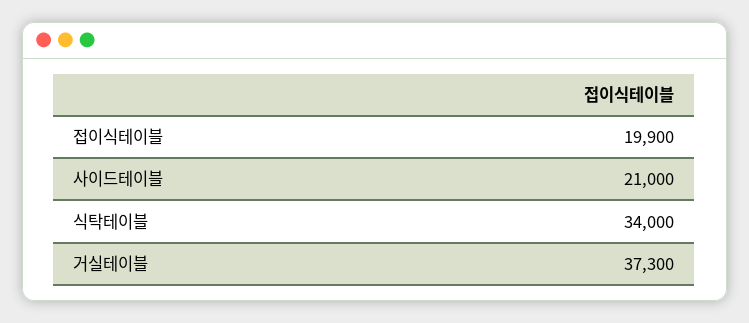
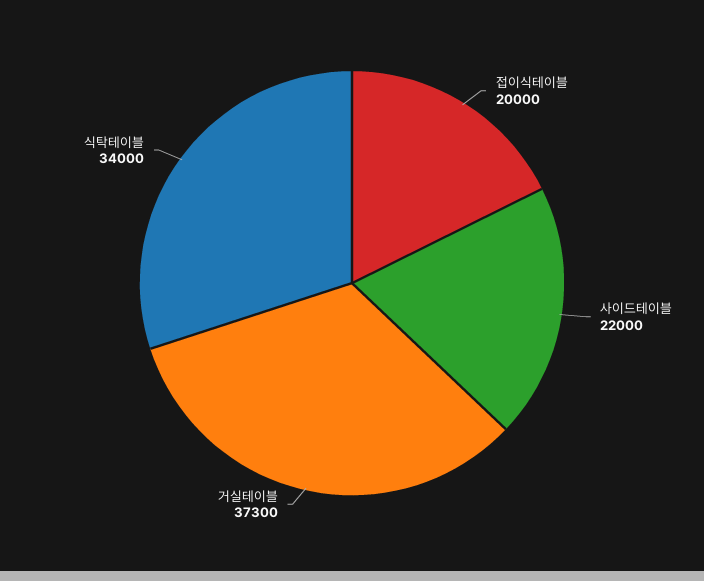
  {
-   "접이식테이블": 19900,
+   "접이식테이블": 20000,
-   "사이드테이블": 21000,
+   "사이드테이블": 22000,
    "식탁테이블": 34000,
    "거실테이블": 37300
  }

